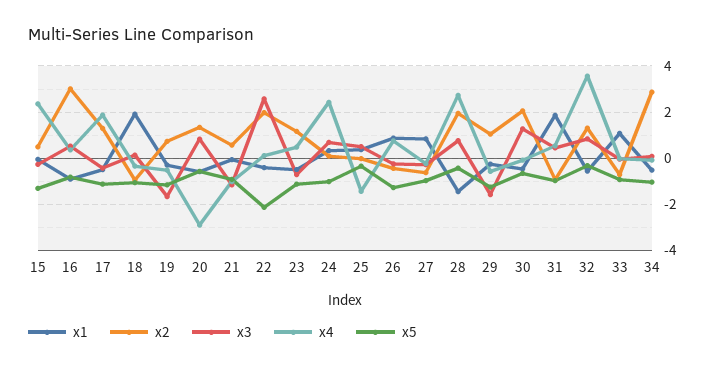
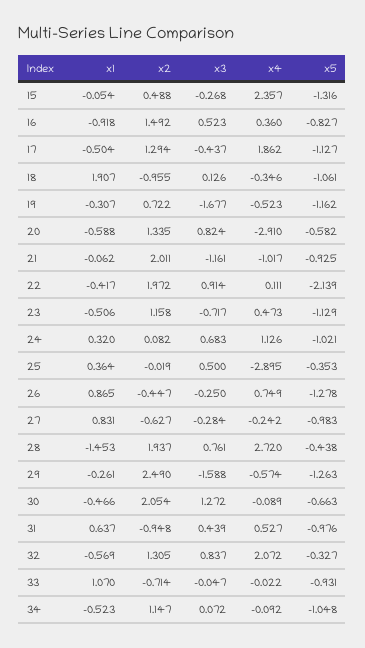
  {
    "x1": {
      "15": -0.054,
      "16": -0.918,
      "17": -0.504,
      "18": 1.907,
      "19": -0.307,
      "20": -0.588,
      "21": -0.062,
      "22": -0.417,
      "23": -0.506,
      "24": 0.32,
      "25": 0.364,
      "26": 0.865,
      "27": 0.831,
      "28": -1.453,
      "29": -0.261,
      "30": -0.466,
-     "31": 2,
+     "31": 0.637,
      "32": -0.569,
      "33": 1.07,
      "34": -0.523
    },
    "x2": {
      "15": 0.488,
-     "16": 3,
+     "16": 1.492,
      "17": 1.294,
      "18": -0.955,
      "19": 0.722,
      "20": 1.335,
-     "21": 0.5,
+     "21": 2.011,
      "22": 1.972,
      "23": 1.158,
      "24": 0.082,
      "25": -0.019,
      "26": -0.447,
      "27": -0.627,
      "28": 1.937,
-     "29": 1,
+     "29": 2.49,
      "30": 2.054,
      "31": -0.948,
      "32": 1.305,
      "33": -0.714,
-     "34": 3
+     "34": 1.147
    },
    "x3": {
      "15": -0.268,
      "16": 0.523,
      "17": -0.437,
      "18": 0.126,
      "19": -1.677,
      "20": 0.824,
      "21": -1.161,
-     "22": 2.5,
+     "22": 0.914,
      "23": -0.717,
      "24": 0.683,
      "25": 0.5,
      "26": -0.25,
      "27": -0.284,
      "28": 0.761,
      "29": -1.588,
      "30": 1.272,
      "31": 0.439,
      "32": 0.837,
      "33": -0.047,
      "34": 0.072
    },
    "x4": {
      "15": 2.357,
      "16": 0.36,
      "17": 1.862,
      "18": -0.346,
      "19": -0.523,
      "20": -2.91,
      "21": -1.017,
      "22": 0.111,
      "23": 0.473,
-     "24": 2.5,
+     "24": 1.126,
-     "25": -1.5,
+     "25": -2.895,
      "26": 0.749,
      "27": -0.242,
      "28": 2.72,
      "29": -0.574,
      "30": -0.089,
      "31": 0.527,
-     "32": 3.5,
+     "32": 2.072,
      "33": -0.022,
      "34": -0.092
    },
    "x5": {
      "15": -1.316,
      "16": -0.827,
      "17": -1.127,
      "18": -1.061,
      "19": -1.162,
      "20": -0.582,
      "21": -0.925,
      "22": -2.139,
      "23": -1.129,
      "24": -1.021,
      "25": -0.353,
      "26": -1.278,
      "27": -0.983,
      "28": -0.438,
      "29": -1.263,
      "30": -0.663,
      "31": -0.976,
      "32": -0.327,
      "33": -0.931,
      "34": -1.048
    }
  }

